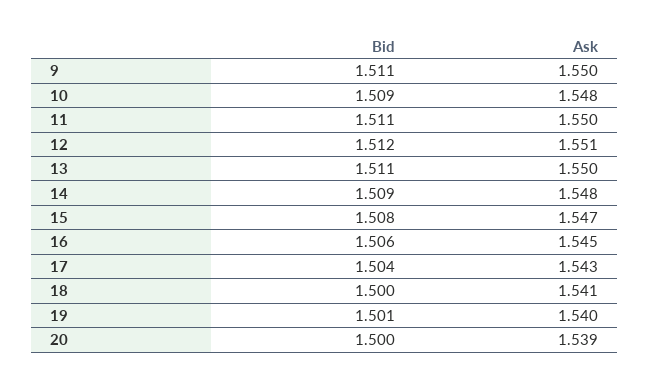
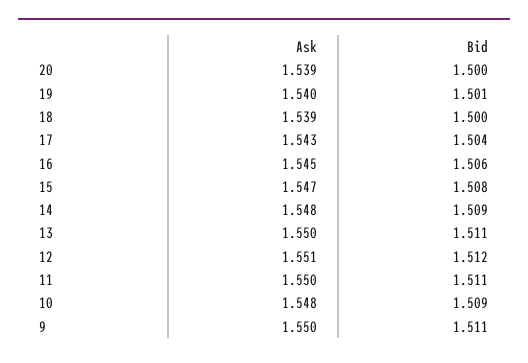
  {
    "Bid": {
      "9": 1.511,
      "10": 1.509,
      "11": 1.511,
      "12": 1.512,
      "13": 1.511,
      "14": 1.509,
      "15": 1.508,
      "16": 1.506,
      "17": 1.504,
      "18": 1.5,
      "19": 1.501,
      "20": 1.5
    },
    "Ask": {
      "9": 1.55,
      "10": 1.548,
      "11": 1.55,
      "12": 1.551,
      "13": 1.55,
      "14": 1.548,
      "15": 1.547,
      "16": 1.545,
      "17": 1.543,
-     "18": 1.541,
+     "18": 1.539,
      "19": 1.54,
      "20": 1.539
    }
  }

